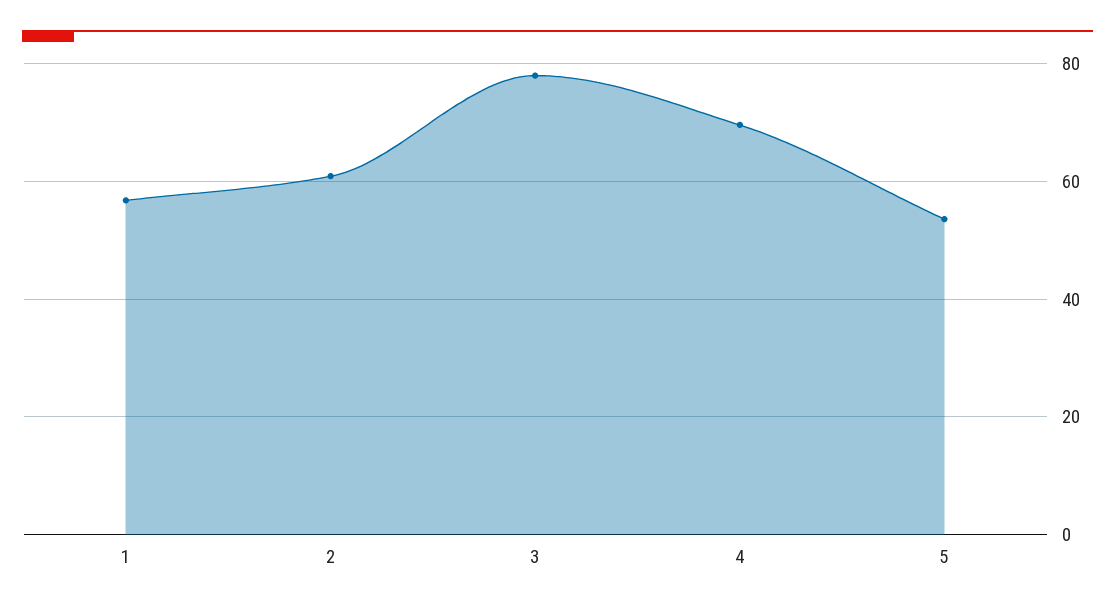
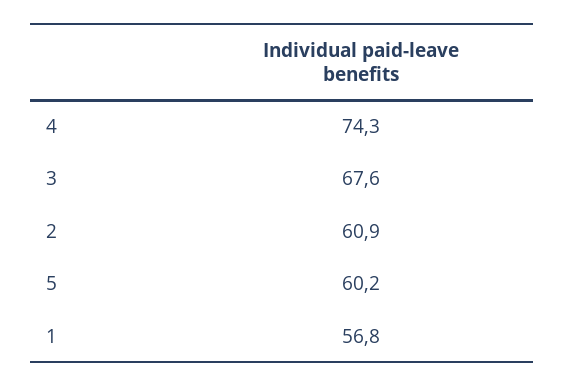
  {
    "1": 56.8,
    "2": 60.9,
-   "3": 78,
+   "3": 67.6,
-   "4": 70,
+   "4": 74.3,
-   "5": 54
+   "5": 60.2
  }

